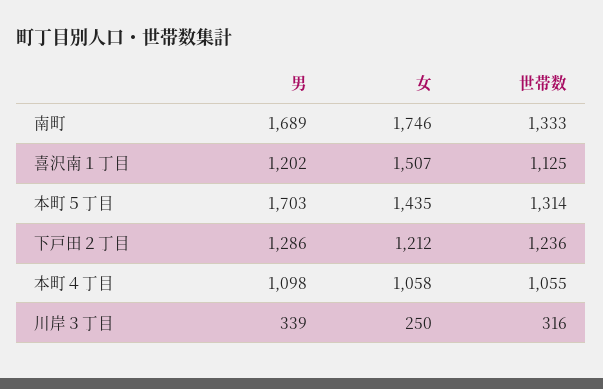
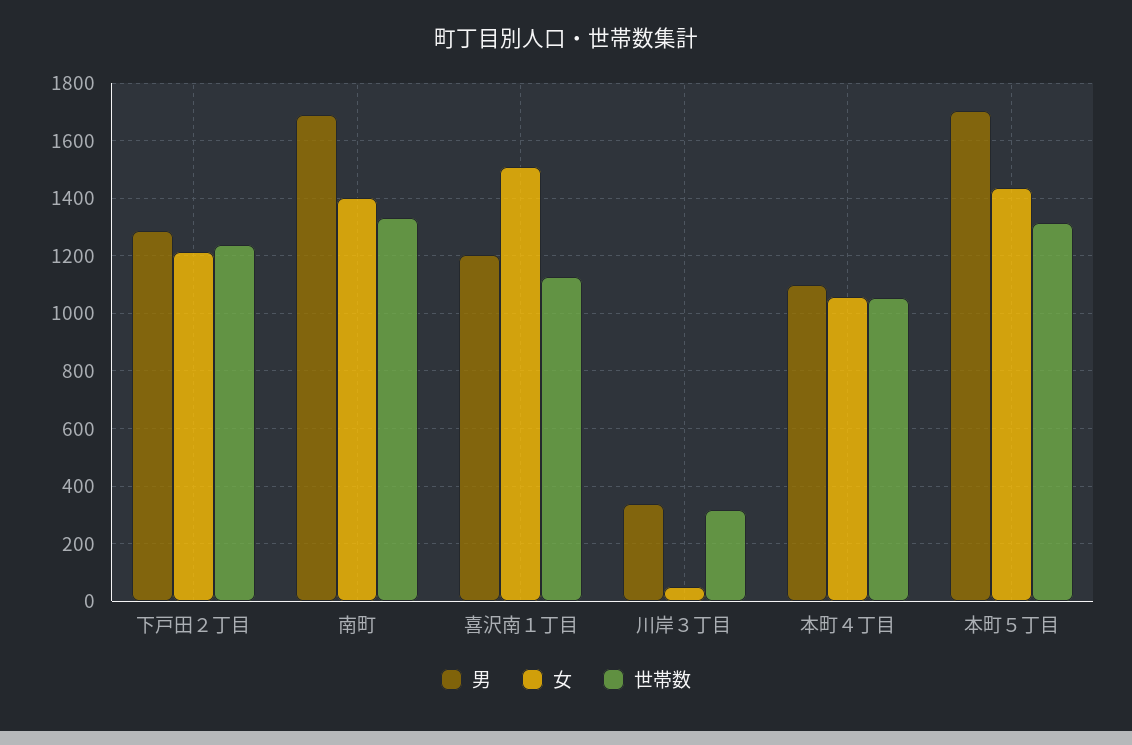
  {
    "男": {
      "南町": 1689,
      "喜沢南１丁目": 1202,
      "本町５丁目": 1703,
      "下戸田２丁目": 1286,
      "本町４丁目": 1098,
      "川岸３丁目": 339
    },
    "女": {
-     "南町": 1746,
+     "南町": 1400,
      "喜沢南１丁目": 1507,
      "本町５丁目": 1435,
      "下戸田２丁目": 1212,
      "本町４丁目": 1058,
-     "川岸３丁目": 250
+     "川岸３丁目": 50
    },
    "世帯数": {
      "南町": 1333,
      "喜沢南１丁目": 1125,
      "本町５丁目": 1314,
      "下戸田２丁目": 1236,
      "本町４丁目": 1055,
      "川岸３丁目": 316
    }
  }

